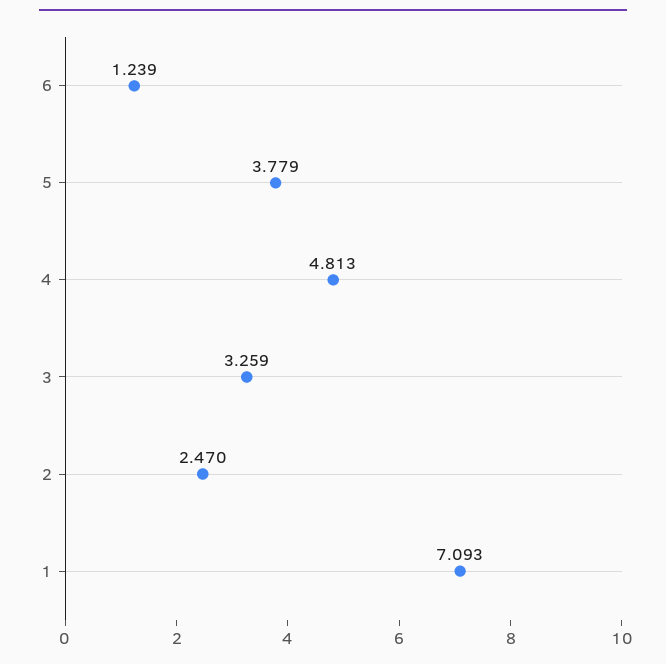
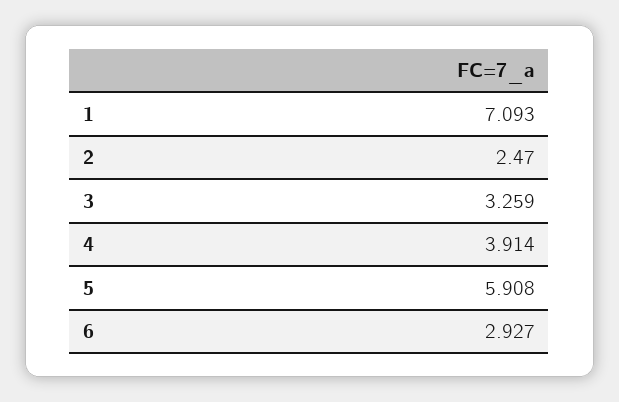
  {
-   "6": 1.239,
+   "6": 2.927,
-   "5": 3.779,
+   "5": 5.908,
-   "4": 4.813,
+   "4": 3.914,
    "3": 3.259,
    "2": 2.47,
    "1": 7.093
  }

